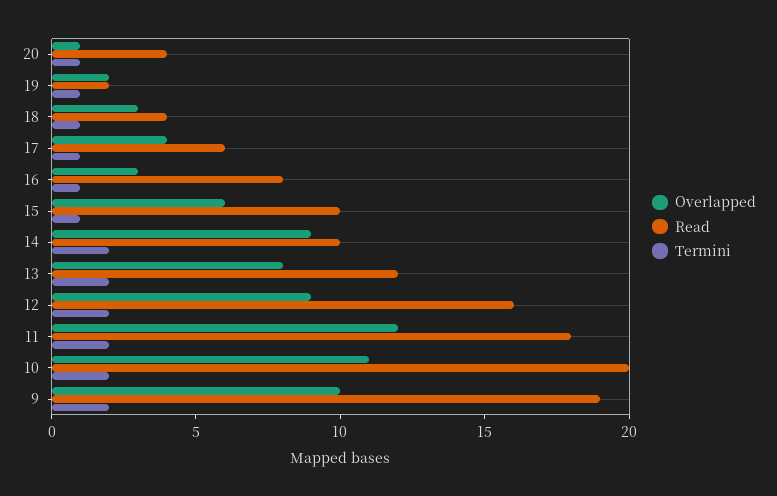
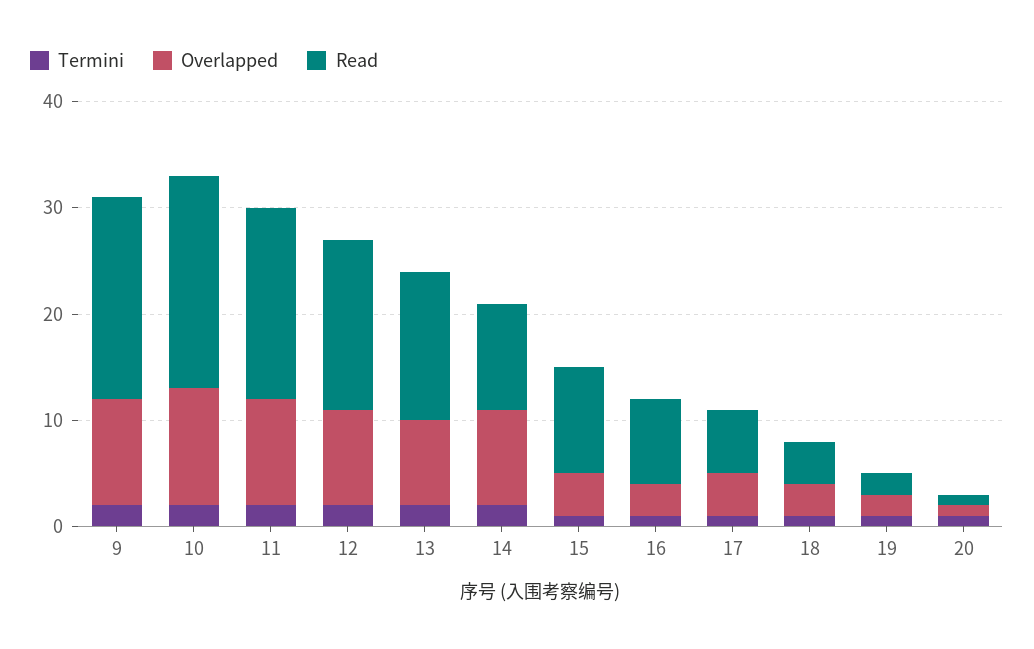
  {
    "Overlapped": {
      "20": 1,
      "19": 2,
      "18": 3,
      "17": 4,
      "16": 3,
-     "15": 6,
+     "15": 4,
      "14": 9,
      "13": 8,
      "12": 9,
-     "11": 12,
+     "11": 10,
      "10": 11,
      "9": 10
    },
    "Read": {
-     "20": 4,
+     "20": 1,
      "19": 2,
      "18": 4,
      "17": 6,
      "16": 8,
      "15": 10,
      "14": 10,
-     "13": 12,
+     "13": 14,
      "12": 16,
      "11": 18,
      "10": 20,
      "9": 19
    },
    "Termini": {
      "20": 1,
      "19": 1,
      "18": 1,
      "17": 1,
      "16": 1,
      "15": 1,
      "14": 2,
      "13": 2,
      "12": 2,
      "11": 2,
      "10": 2,
      "9": 2
    }
  }

